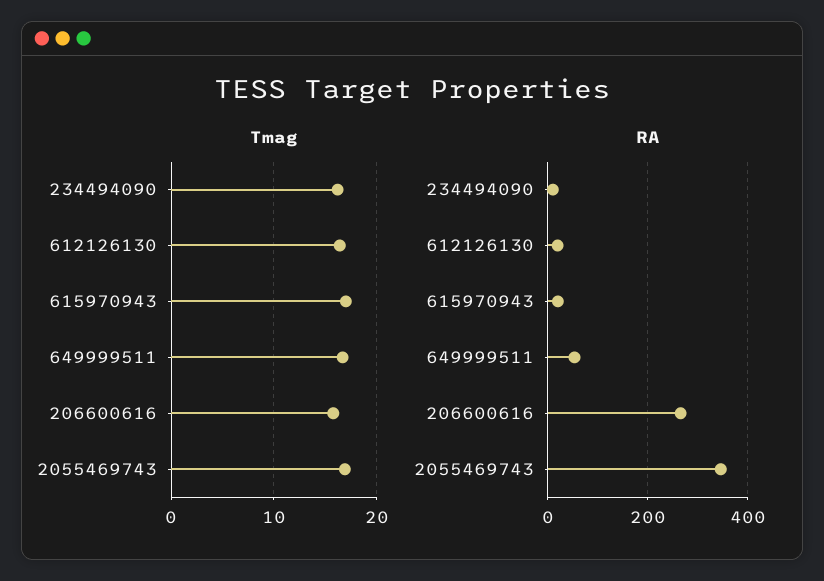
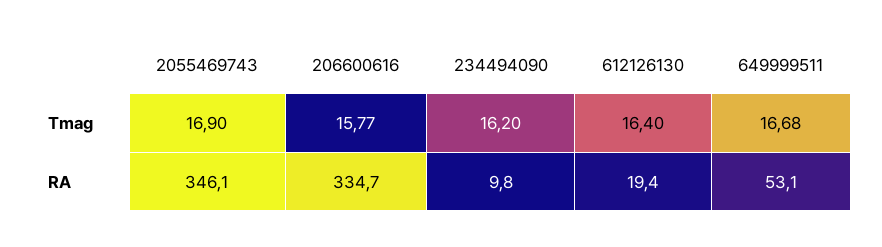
  {
    "Tmag": {
      "234494090": 16.2,
      "612126130": 16.4,
-     "615970943": 17,
      "649999511": 16.68,
      "206600616": 15.77,
      "2055469743": 16.9
    },
    "RA": {
      "234494090": 9.8,
      "612126130": 19.4,
-     "615970943": 20,
      "649999511": 53.1,
-     "206600616": 260,
+     "206600616": 334.7,
      "2055469743": 346.1
    }
  }

